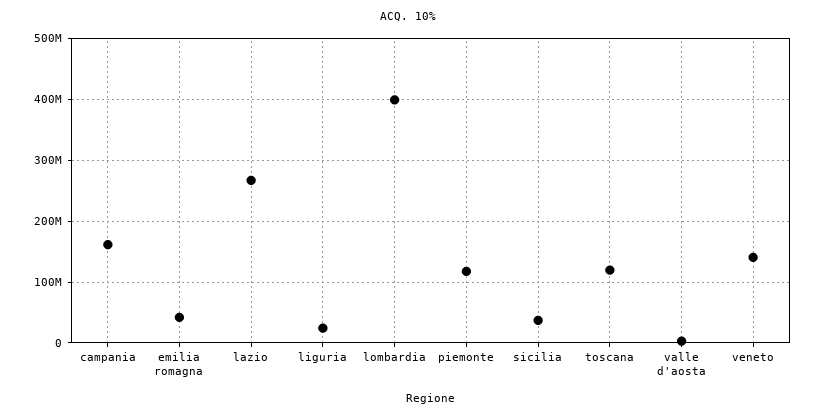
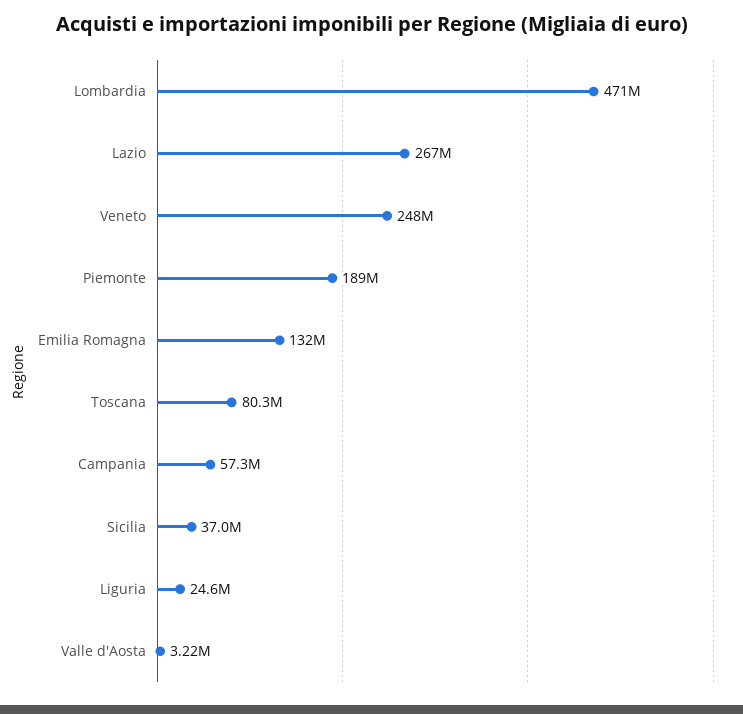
  {
-   "campania": 160000000,
+   "campania": 57300000,
-   "emilia romagna": 40000000,
+   "emilia romagna": 132000000,
    "lazio": 267000000,
    "liguria": 24600000,
-   "lombardia": 400000000,
+   "lombardia": 471000000,
-   "piemonte": 120000000,
+   "piemonte": 189000000,
    "sicilia": 37000000,
-   "toscana": 120000000,
+   "toscana": 80300000,
    "valle d'aosta": 3220000,
-   "veneto": 140000000
+   "veneto": 248000000
  }

